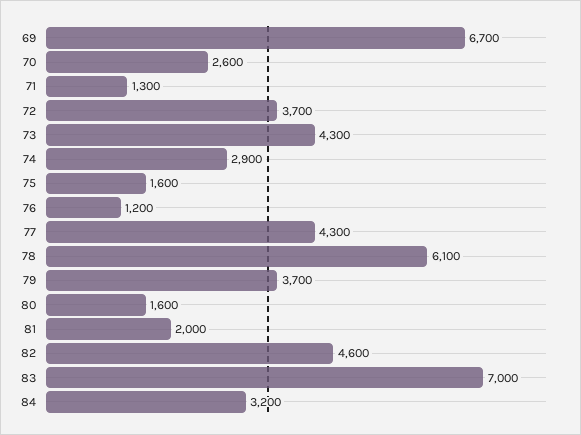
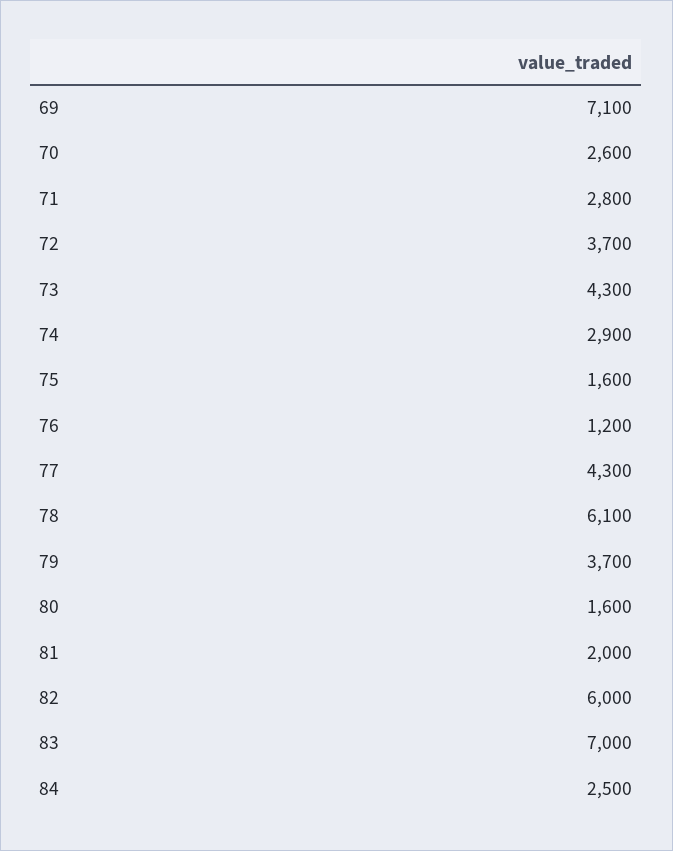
  {
-   "69": 6700,
+   "69": 7100,
    "70": 2600,
-   "71": 1300,
+   "71": 2800,
    "72": 3700,
    "73": 4300,
    "74": 2900,
    "75": 1600,
    "76": 1200,
    "77": 4300,
    "78": 6100,
    "79": 3700,
    "80": 1600,
    "81": 2000,
-   "82": 4600,
+   "82": 6000,
    "83": 7000,
-   "84": 3200
+   "84": 2500
  }

